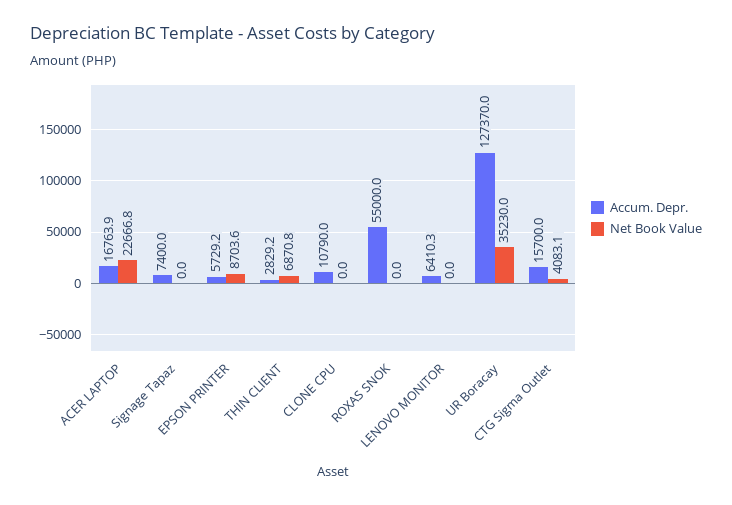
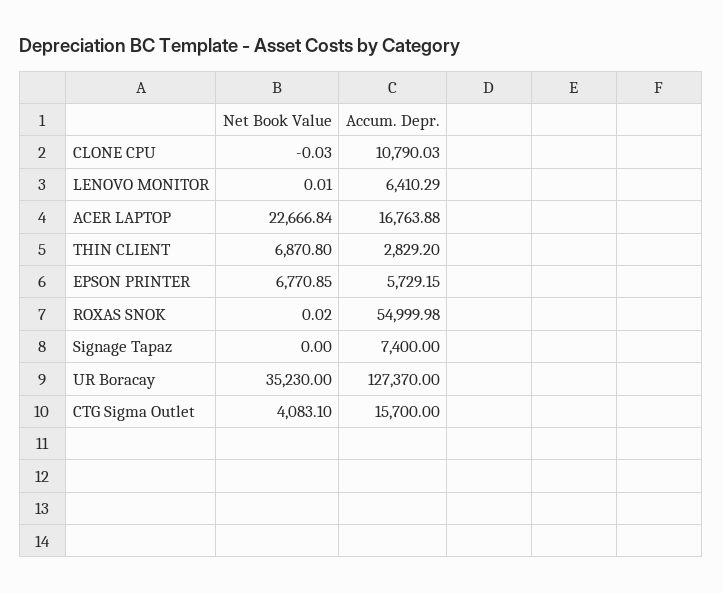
  {
    "Accum. Depr.": {
      "ACER LAPTOP": 16763.88,
      "Signage Tapaz": 7400,
      "EPSON PRINTER": 5729.15,
      "THIN CLIENT": 2829.2,
      "CLONE CPU": 10790.03,
      "ROXAS SNOK": 54999.98,
      "LENOVO MONITOR": 6410.29,
      "UR Boracay": 127370,
      "CTG Sigma Outlet": 15700
    },
    "Net Book Value": {
      "ACER LAPTOP": 22666.84,
      "Signage Tapaz": 0,
-     "EPSON PRINTER": 8703.6,
+     "EPSON PRINTER": 6770.85,
      "THIN CLIENT": 6870.8,
      "CLONE CPU": -0.03,
      "ROXAS SNOK": 0.02,
      "LENOVO MONITOR": 0.01,
      "UR Boracay": 35230,
      "CTG Sigma Outlet": 4083.1
    }
  }

